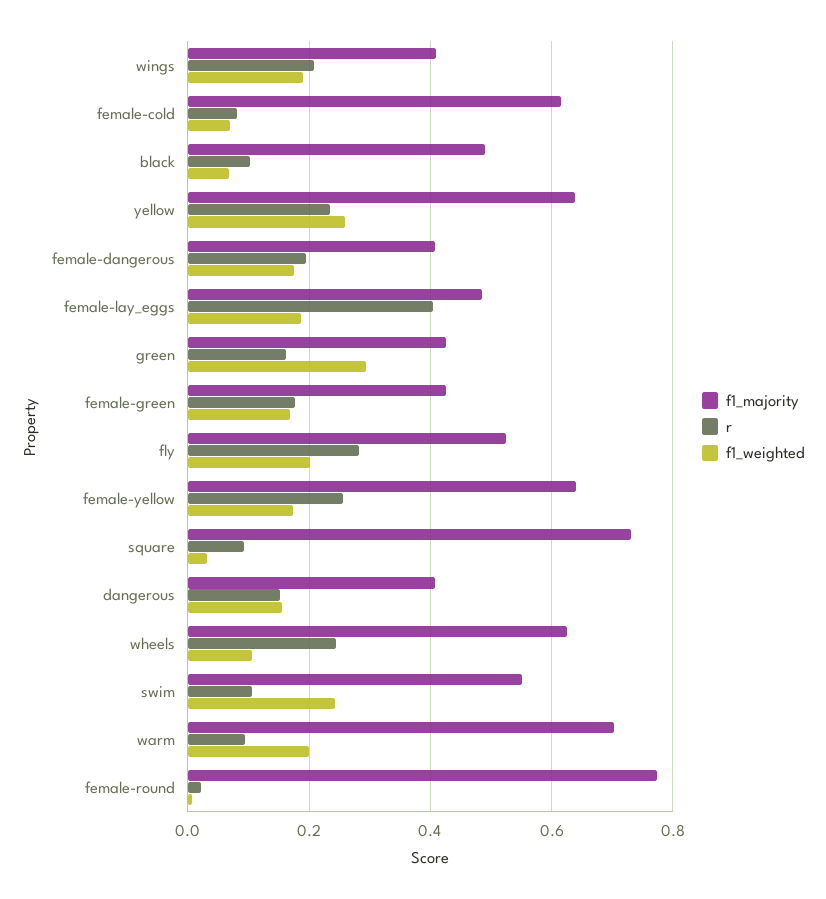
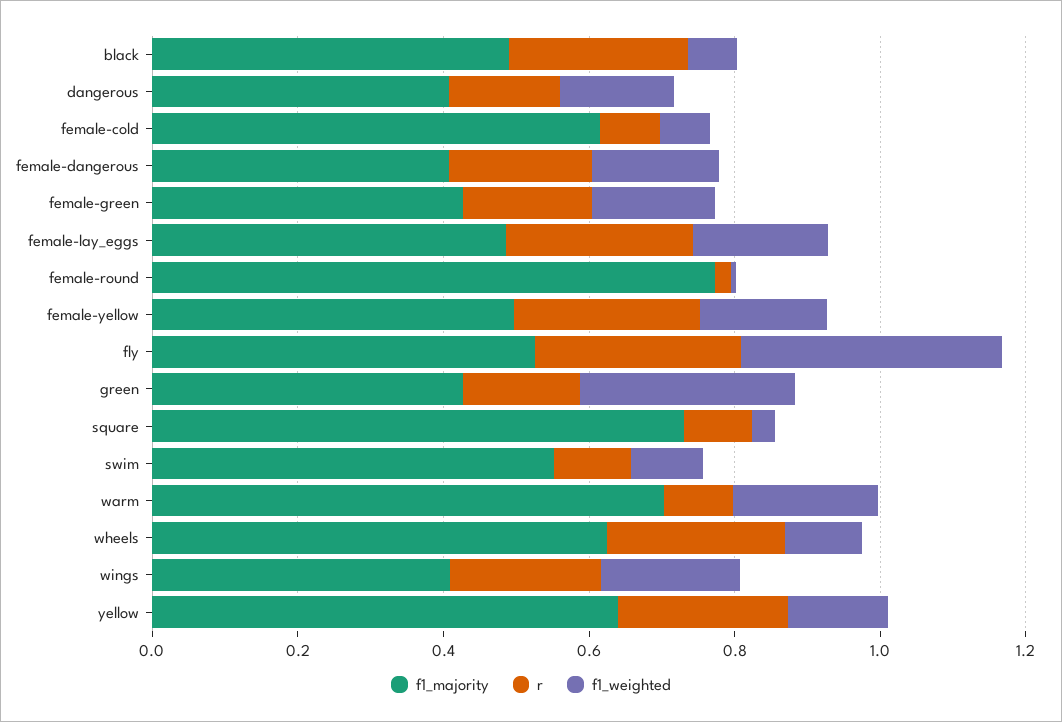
  {
    "f1_majority": {
      "wings": 0.4,
      "female-cold": 0.62,
      "black": 0.5,
      "yellow": 0.64,
      "female-dangerous": 0.4,
      "female-lay_eggs": 0.48,
      "green": 0.42,
      "female-green": 0.42,
      "fly": 0.52,
-     "female-yellow": 0.64,
+     "female-yellow": 0.5,
      "square": 0.74,
      "dangerous": 0.4,
      "wheels": 0.62,
      "swim": 0.56,
      "warm": 0.7,
      "female-round": 0.78
    },
    "r": {
      "wings": 0.2,
      "female-cold": 0.08,
-     "black": 0.1,
+     "black": 0.25,
      "yellow": 0.24,
      "female-dangerous": 0.2,
-     "female-lay_eggs": 0.4,
+     "female-lay_eggs": 0.25,
      "green": 0.16,
      "female-green": 0.18,
      "fly": 0.28,
      "female-yellow": 0.26,
      "square": 0.1,
      "dangerous": 0.16,
      "wheels": 0.24,
      "swim": 0.1,
      "warm": 0.1,
      "female-round": 0.02
    },
    "f1_weighted": {
      "wings": 0.2,
      "female-cold": 0.06,
      "black": 0.06,
-     "yellow": 0.26,
+     "yellow": 0.15,
      "female-dangerous": 0.18,
      "female-lay_eggs": 0.18,
      "green": 0.3,
      "female-green": 0.16,
-     "fly": 0.2,
+     "fly": 0.35,
      "female-yellow": 0.18,
      "square": 0.04,
      "dangerous": 0.16,
      "wheels": 0.1,
-     "swim": 0.24,
+     "swim": 0.1,
      "warm": 0.2,
      "female-round": 0
    }
  }

